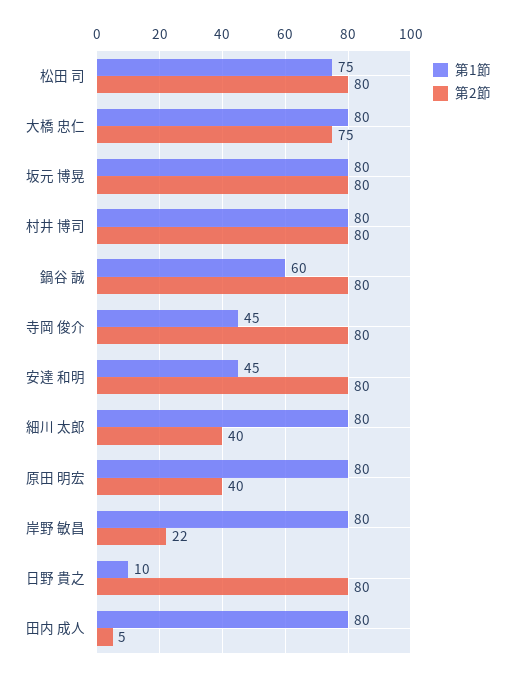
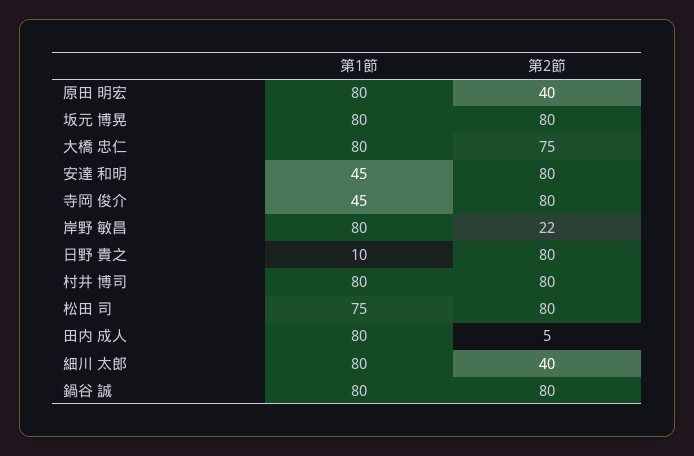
  {
    "第1節": {
      "松田 司": 75,
      "大橋 忠仁": 80,
      "坂元 博晃": 80,
      "村井 博司": 80,
-     "鍋谷 誠": 60,
+     "鍋谷 誠": 80,
      "寺岡 俊介": 45,
      "安達 和明": 45,
      "細川 太郎": 80,
      "原田 明宏": 80,
      "岸野 敏昌": 80,
      "日野 貴之": 10,
      "田内 成人": 80
    },
    "第2節": {
      "松田 司": 80,
      "大橋 忠仁": 75,
      "坂元 博晃": 80,
      "村井 博司": 80,
      "鍋谷 誠": 80,
      "寺岡 俊介": 80,
      "安達 和明": 80,
      "細川 太郎": 40,
      "原田 明宏": 40,
      "岸野 敏昌": 22,
      "日野 貴之": 80,
      "田内 成人": 5
    }
  }

